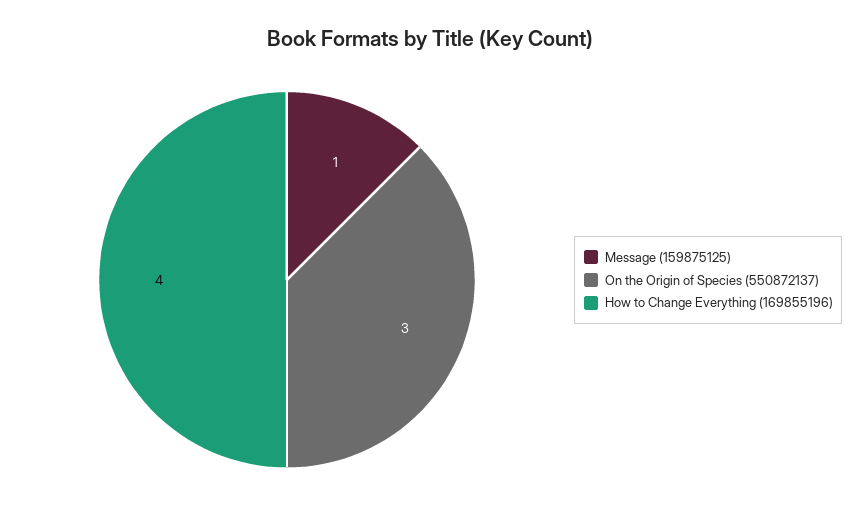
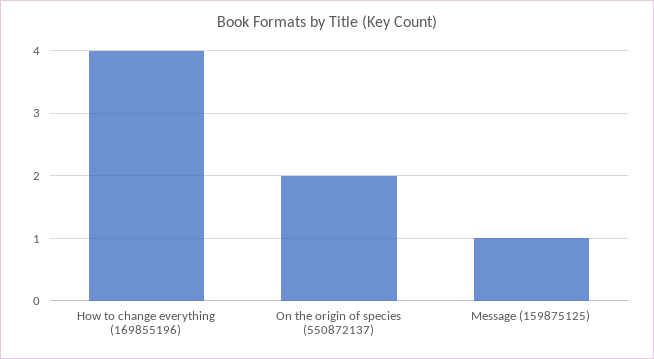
  {
    "Message (159875125)": 1,
-   "On the Origin of Species (550872137)": 3,
+   "On the Origin of Species (550872137)": 2,
    "How to Change Everything (169855196)": 4
  }

